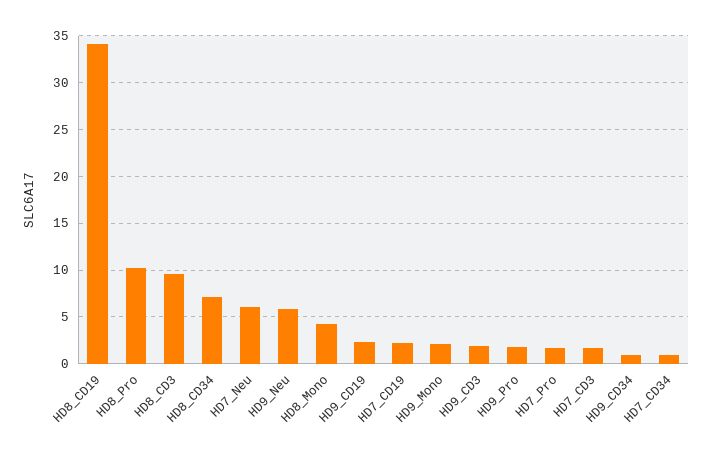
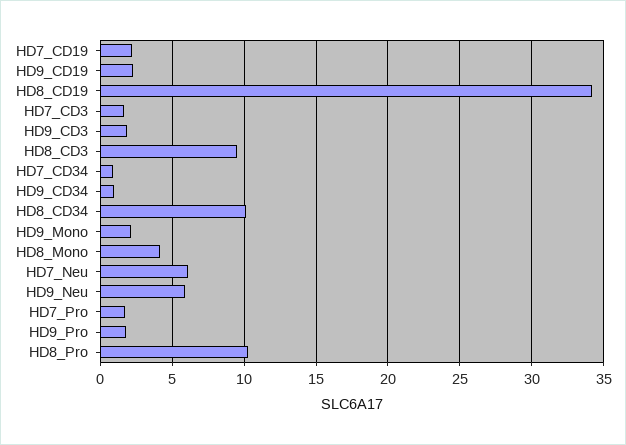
  {
    "HD8_CD19": 34,
    "HD8_Pro": 10.5,
    "HD8_CD3": 9.5,
-   "HD8_CD34": 7,
+   "HD8_CD34": 10,
    "HD7_Neu": 6,
    "HD9_Neu": 6,
    "HD8_Mono": 4,
    "HD9_CD19": 2.5,
    "HD7_CD19": 2,
    "HD9_Mono": 2,
    "HD9_CD3": 2,
    "HD9_Pro": 2,
    "HD7_Pro": 1.5,
    "HD7_CD3": 1.5,
    "HD9_CD34": 1,
    "HD7_CD34": 1
  }

